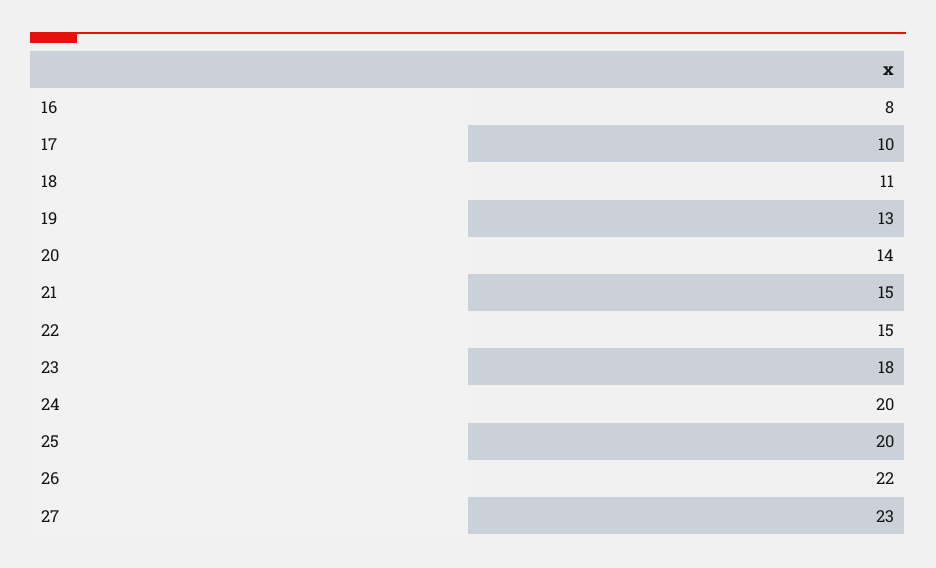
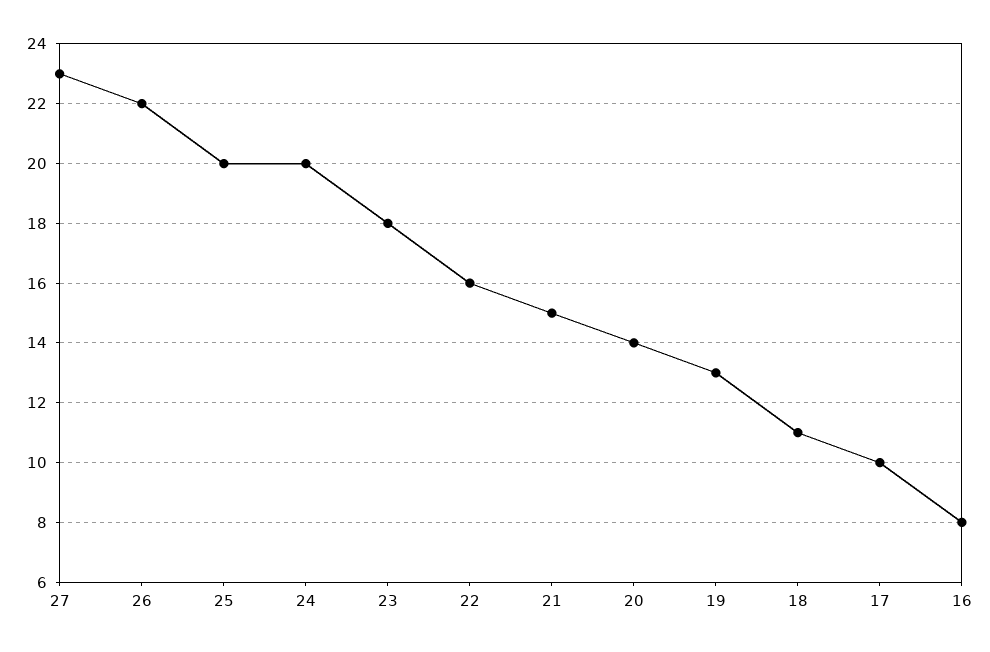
  {
    "16": 8,
    "17": 10,
    "18": 11,
    "19": 13,
    "20": 14,
    "21": 15,
-   "22": 15,
+   "22": 16,
    "23": 18,
    "24": 20,
    "25": 20,
    "26": 22,
    "27": 23
  }

